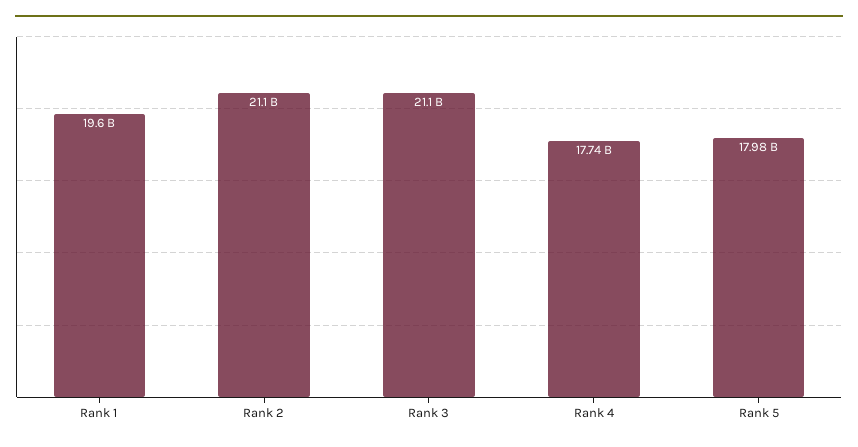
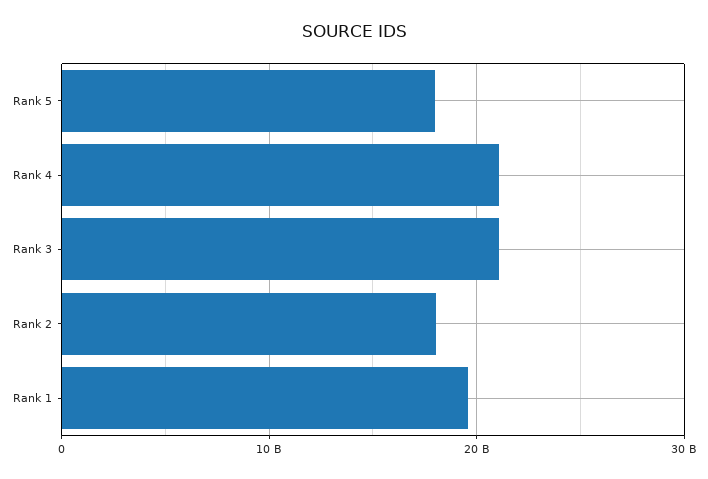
  {
    "Rank 1": 19600000000,
-   "Rank 2": 21100000000,
+   "Rank 2": 18000000000,
    "Rank 3": 21100000000,
-   "Rank 4": 17740000000,
+   "Rank 4": 21000000000,
    "Rank 5": 17980000000
  }

